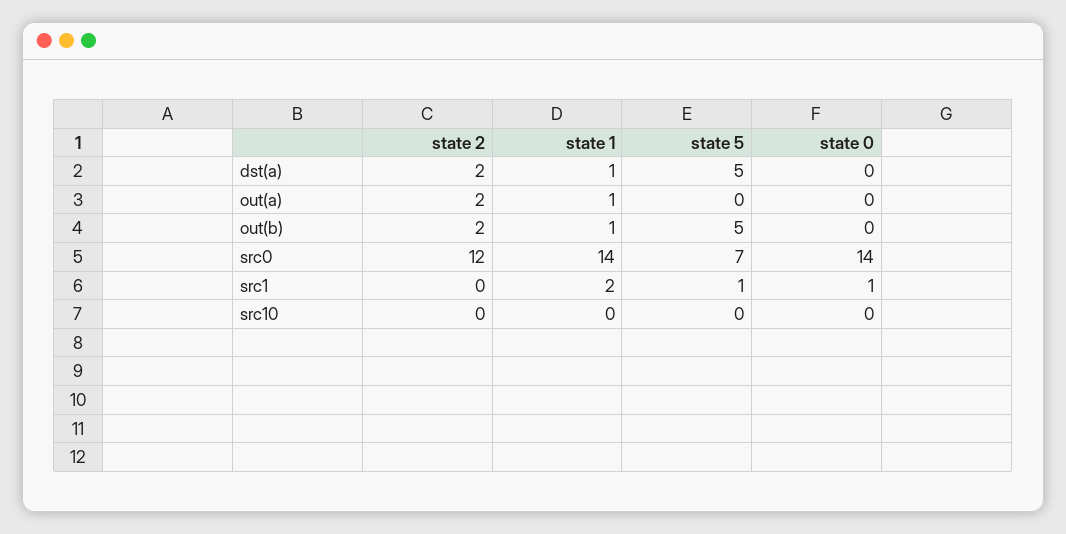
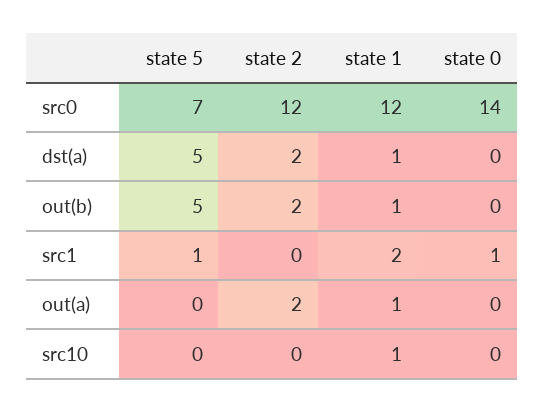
  {
    "state 2": {
      "dst(a)": 2,
      "out(a)": 2,
      "out(b)": 2,
      "src0": 12,
      "src1": 0,
      "src10": 0
    },
    "state 1": {
      "dst(a)": 1,
      "out(a)": 1,
      "out(b)": 1,
-     "src0": 14,
+     "src0": 12,
      "src1": 2,
-     "src10": 0
+     "src10": 1
    },
    "state 5": {
      "dst(a)": 5,
      "out(a)": 0,
      "out(b)": 5,
      "src0": 7,
      "src1": 1,
      "src10": 0
    },
    "state 0": {
      "dst(a)": 0,
      "out(a)": 0,
      "out(b)": 0,
      "src0": 14,
      "src1": 1,
      "src10": 0
    }
  }

